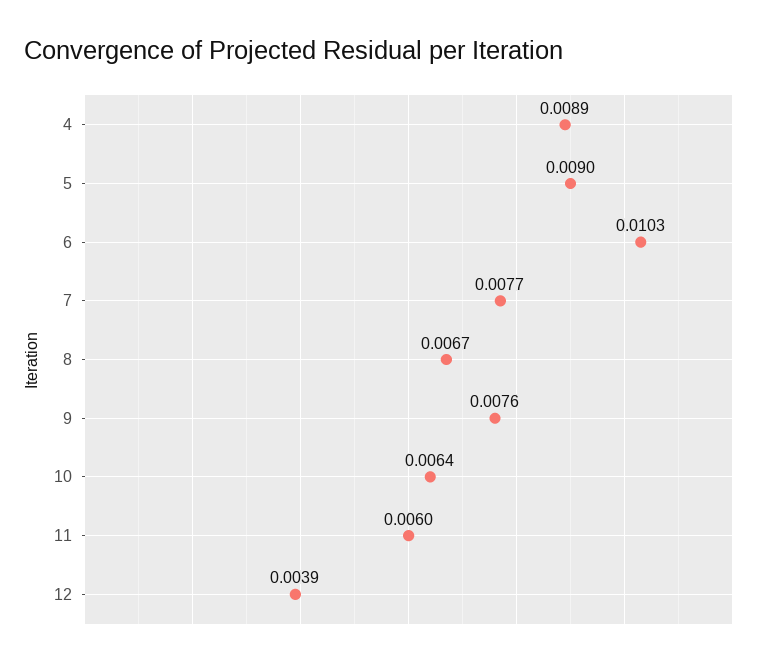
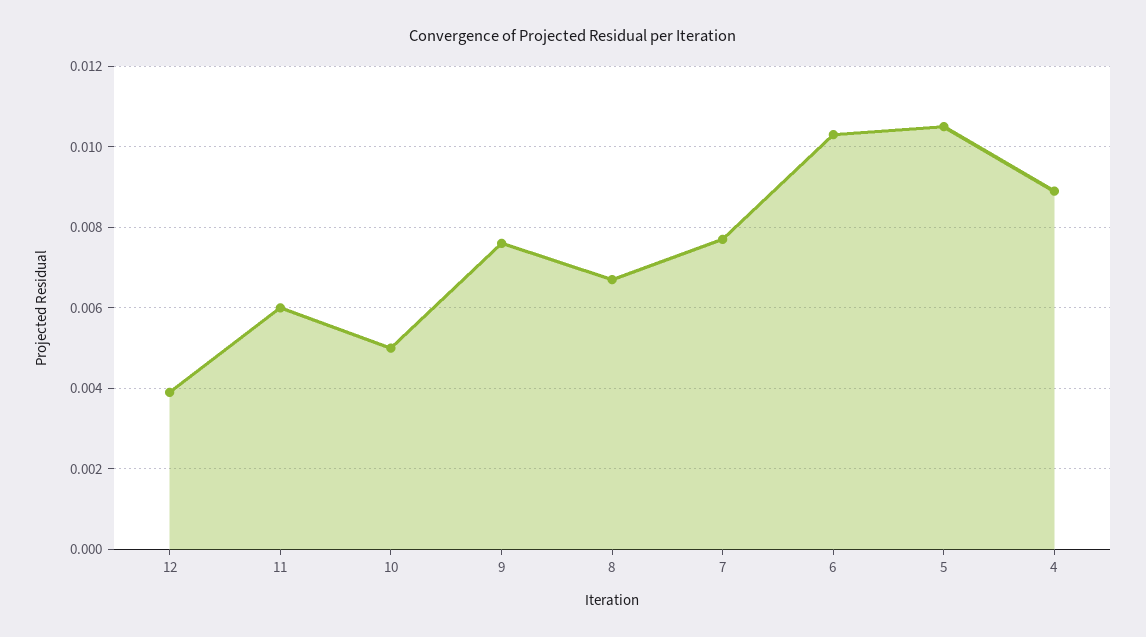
  {
    "4": 0.0089,
-   "5": 0.009,
+   "5": 0.0105,
    "6": 0.0103,
    "7": 0.0077,
    "8": 0.0067,
    "9": 0.0076,
-   "10": 0.0064,
+   "10": 0.005,
    "11": 0.006,
    "12": 0.0039
  }

